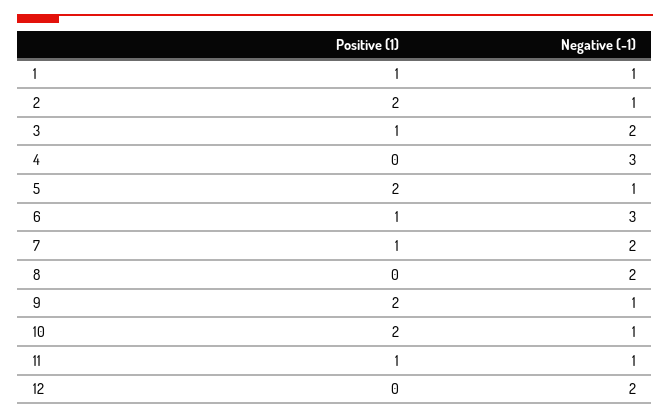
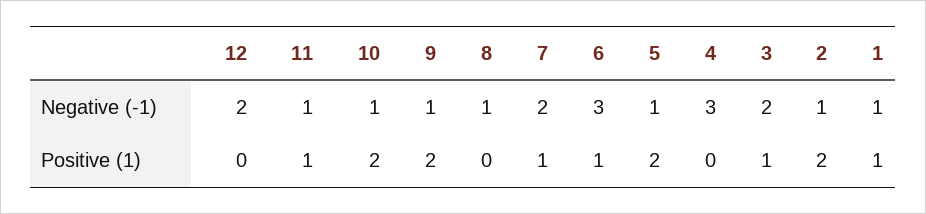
  {
    "Positive (1)": {
      "1": 1,
      "2": 2,
      "3": 1,
      "4": 0,
      "5": 2,
      "6": 1,
      "7": 1,
      "8": 0,
      "9": 2,
      "10": 2,
      "11": 1,
      "12": 0
    },
    "Negative (-1)": {
      "1": 1,
      "2": 1,
      "3": 2,
      "4": 3,
      "5": 1,
      "6": 3,
      "7": 2,
-     "8": 2,
+     "8": 1,
      "9": 1,
      "10": 1,
      "11": 1,
      "12": 2
    }
  }

